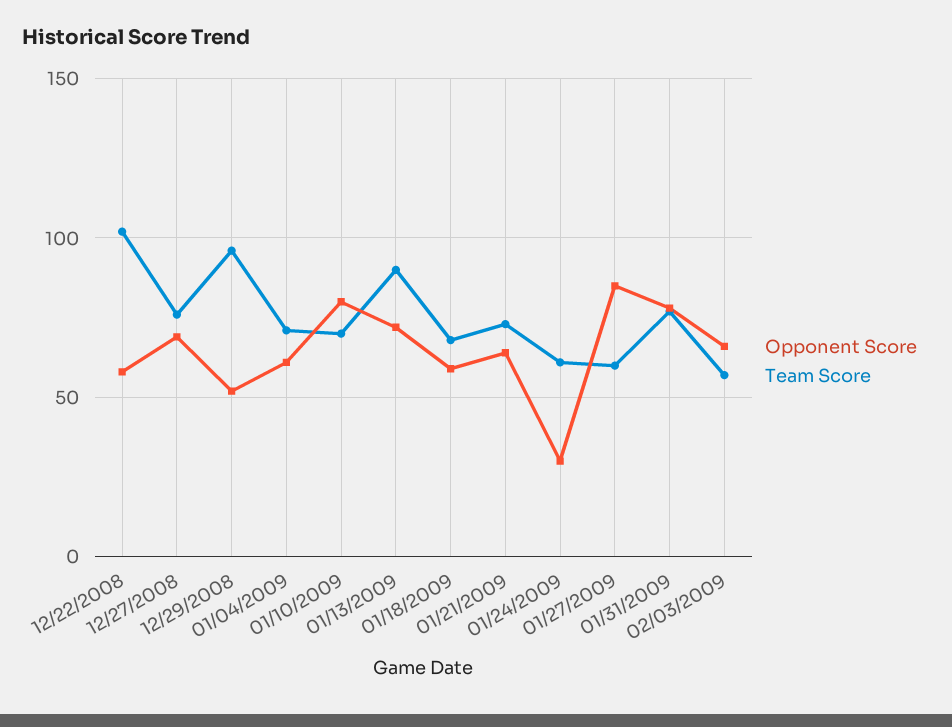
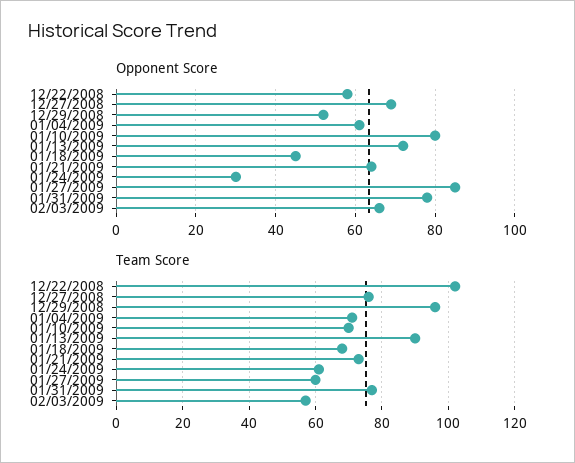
  {
    "Opponent Score": {
      "12/22/2008": 60,
      "12/27/2008": 70,
      "12/29/2008": 50,
      "01/04/2009": 60,
      "01/10/2009": 80,
      "01/13/2009": 70,
-     "01/18/2009": 60,
+     "01/18/2009": 45,
      "01/21/2009": 65,
      "01/24/2009": 30,
      "01/27/2009": 85,
      "01/31/2009": 80,
      "02/03/2009": 65
    },
    "Team Score": {
      "12/22/2008": 100,
      "12/27/2008": 75,
      "12/29/2008": 95,
      "01/04/2009": 70,
      "01/10/2009": 70,
      "01/13/2009": 90,
      "01/18/2009": 70,
      "01/21/2009": 75,
      "01/24/2009": 60,
      "01/27/2009": 60,
      "01/31/2009": 75,
      "02/03/2009": 55
    }
  }

